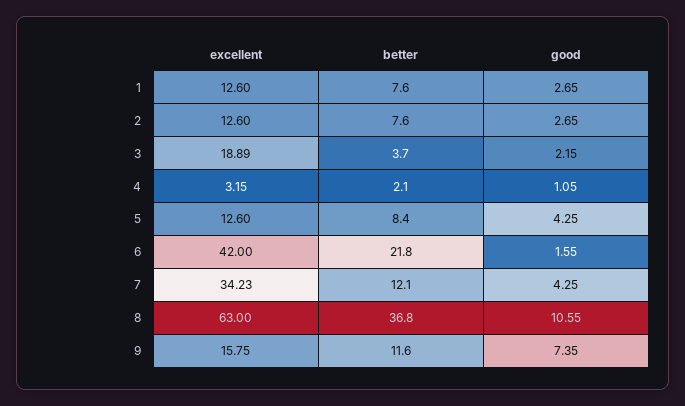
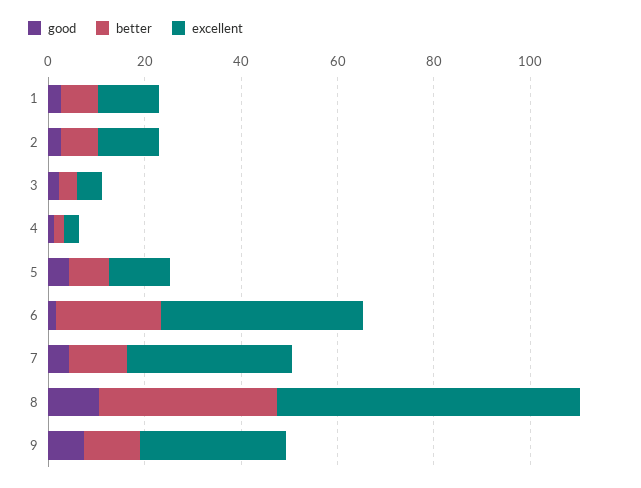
  {
    "excellent": {
      "1": 12.6,
      "2": 12.6,
-     "3": 18.89,
+     "3": 5,
      "4": 3.15,
      "5": 12.6,
      "6": 42,
      "7": 34.23,
      "8": 63,
-     "9": 15.75
+     "9": 30
    },
    "better": {
      "1": 7.6,
      "2": 7.6,
      "3": 3.7,
      "4": 2.1,
      "5": 8.4,
      "6": 21.8,
      "7": 12.1,
      "8": 36.8,
      "9": 11.6
    },
    "good": {
      "1": 2.65,
      "2": 2.65,
      "3": 2.15,
      "4": 1.05,
      "5": 4.25,
      "6": 1.55,
      "7": 4.25,
      "8": 10.55,
      "9": 7.35
    }
  }

